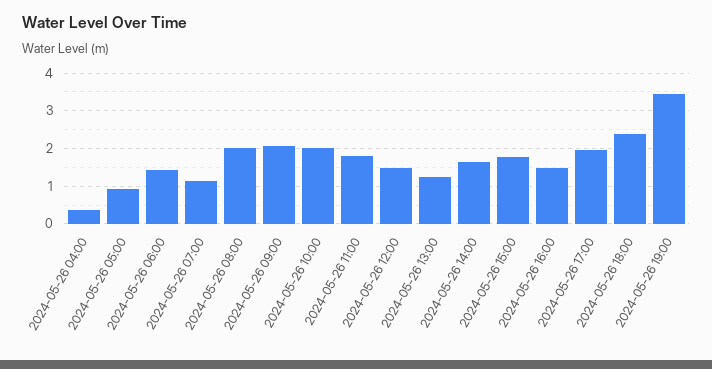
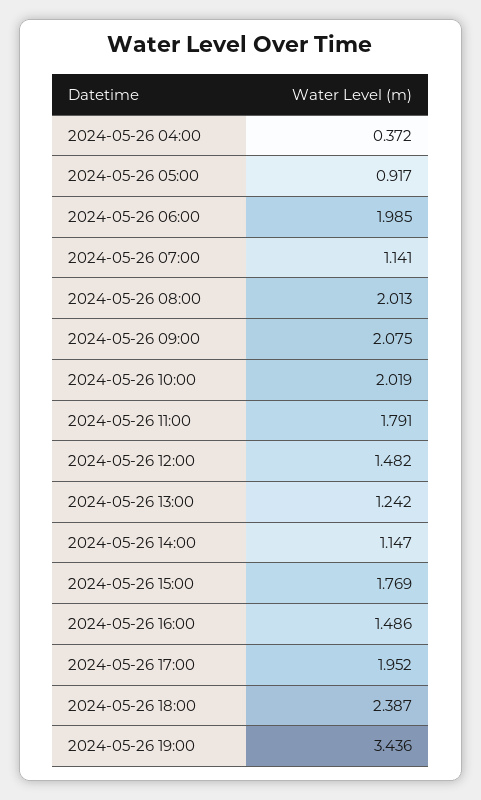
  {
    "2024-05-26 04:00": 0.372,
    "2024-05-26 05:00": 0.917,
-   "2024-05-26 06:00": 1.4,
+   "2024-05-26 06:00": 1.985,
    "2024-05-26 07:00": 1.141,
    "2024-05-26 08:00": 2.013,
    "2024-05-26 09:00": 2.075,
    "2024-05-26 10:00": 2.019,
    "2024-05-26 11:00": 1.791,
    "2024-05-26 12:00": 1.482,
    "2024-05-26 13:00": 1.242,
-   "2024-05-26 14:00": 1.6,
+   "2024-05-26 14:00": 1.147,
    "2024-05-26 15:00": 1.769,
    "2024-05-26 16:00": 1.486,
    "2024-05-26 17:00": 1.952,
    "2024-05-26 18:00": 2.387,
    "2024-05-26 19:00": 3.436
  }

